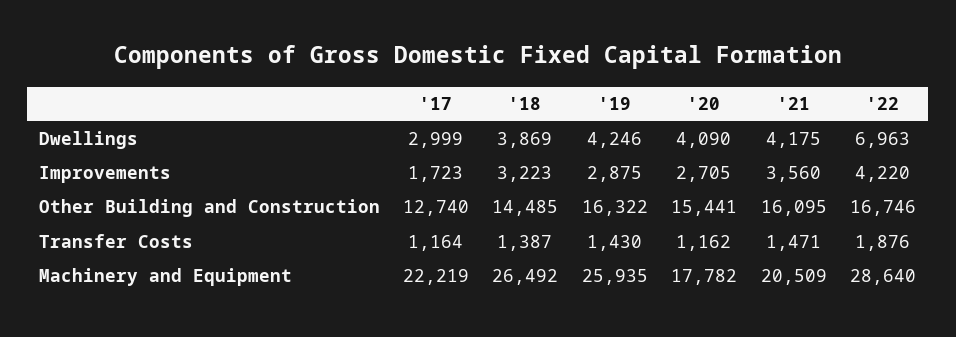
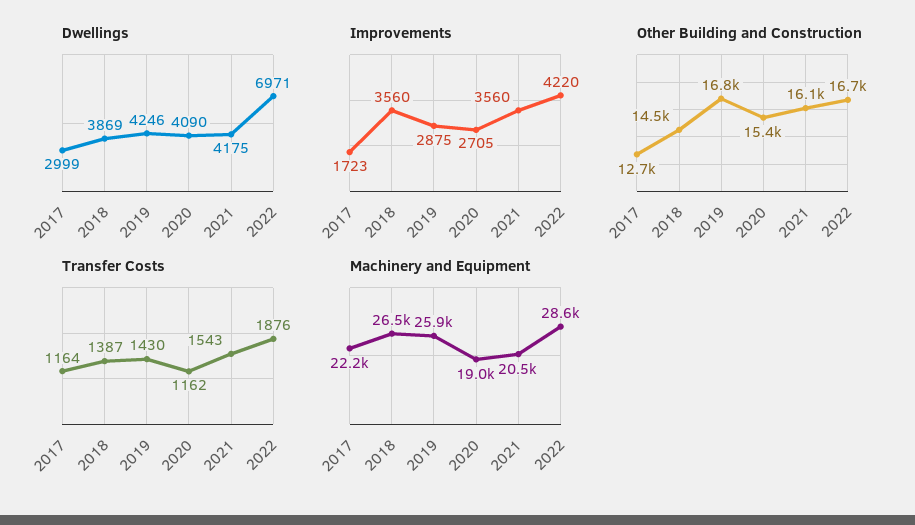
  {
    "Dwellings": {
      "'17": 2999,
      "'18": 3869,
      "'19": 4246,
      "'20": 4090,
      "'21": 4175,
-     "'22": 6963
+     "'22": 6971
    },
    "Improvements": {
      "'17": 1723,
-     "'18": 3223,
+     "'18": 3560,
      "'19": 2875,
      "'20": 2705,
      "'21": 3560,
      "'22": 4220
    },
    "Other Building and Construction": {
      "'17": 12740,
      "'18": 14485,
-     "'19": 16322,
+     "'19": 16800,
      "'20": 15441,
      "'21": 16095,
      "'22": 16746
    },
    "Transfer Costs": {
      "'17": 1164,
      "'18": 1387,
      "'19": 1430,
      "'20": 1162,
-     "'21": 1471,
+     "'21": 1543,
      "'22": 1876
    },
    "Machinery and Equipment": {
      "'17": 22219,
      "'18": 26492,
      "'19": 25935,
-     "'20": 17782,
+     "'20": 19000,
      "'21": 20509,
      "'22": 28640
    }
  }

